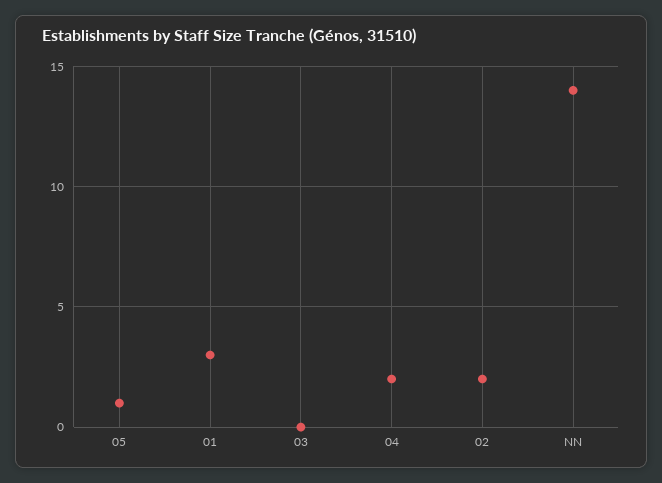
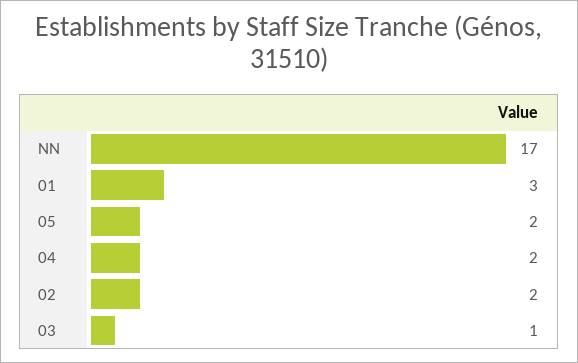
  {
-   "05": 1,
+   "05": 2,
    "01": 3,
-   "03": 0,
+   "03": 1,
    "04": 2,
    "02": 2,
-   "NN": 14
+   "NN": 17
  }

